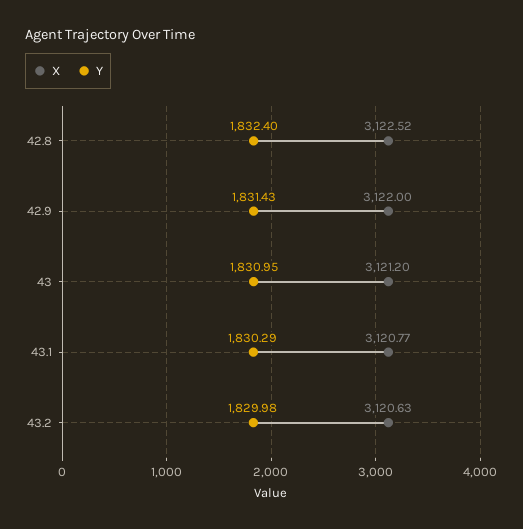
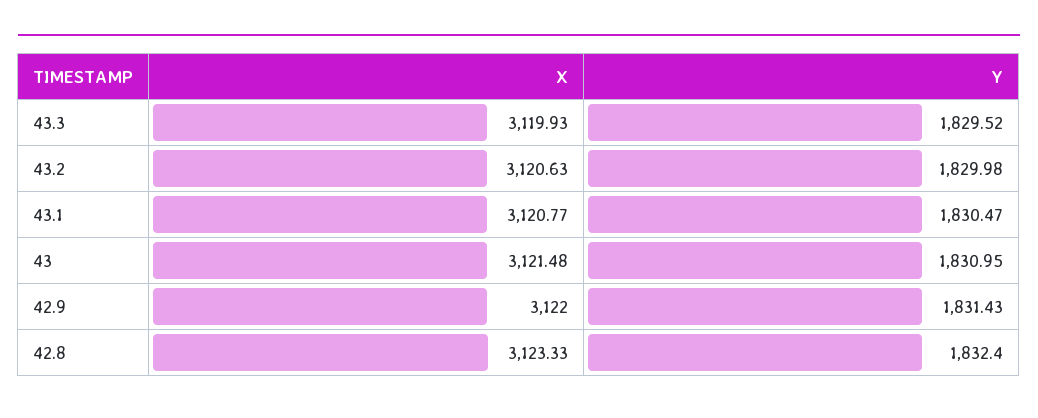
  {
    "X": {
-     "42.8": 3122.52,
+     "42.8": 3123.33,
      "42.9": 3122,
-     "43": 3121.2,
+     "43": 3121.48,
      "43.1": 3120.77,
-     "43.2": 3120.63
+     "43.2": 3120.63,
+     "43.3": 3119.93
    },
    "Y": {
      "42.8": 1832.4,
      "42.9": 1831.43,
      "43": 1830.95,
-     "43.1": 1830.29,
+     "43.1": 1830.47,
-     "43.2": 1829.98
+     "43.2": 1829.98,
+     "43.3": 1829.52
    }
  }

